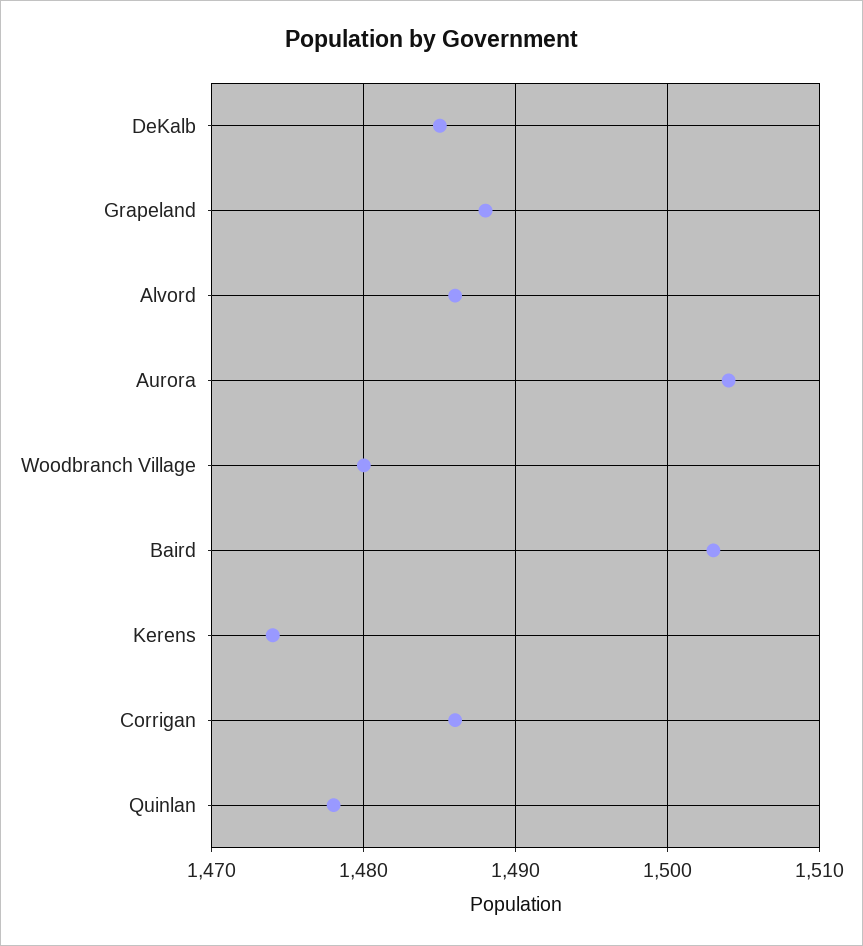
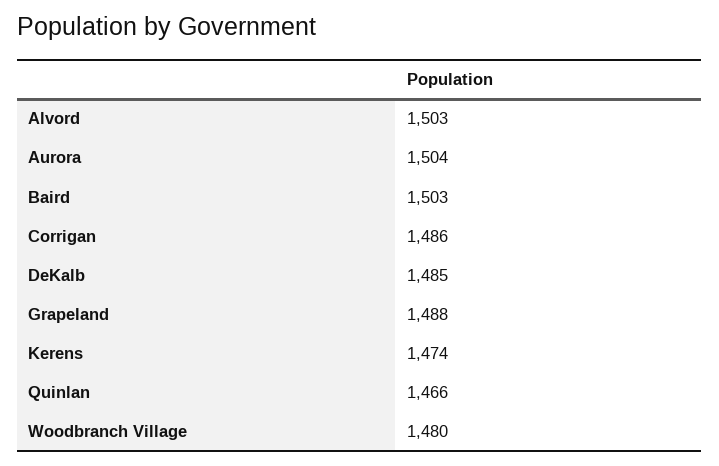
  {
    "DeKalb": 1485,
    "Grapeland": 1488,
-   "Alvord": 1486,
+   "Alvord": 1503,
    "Aurora": 1504,
    "Woodbranch Village": 1480,
    "Baird": 1503,
    "Kerens": 1474,
    "Corrigan": 1486,
-   "Quinlan": 1478
+   "Quinlan": 1466
  }

